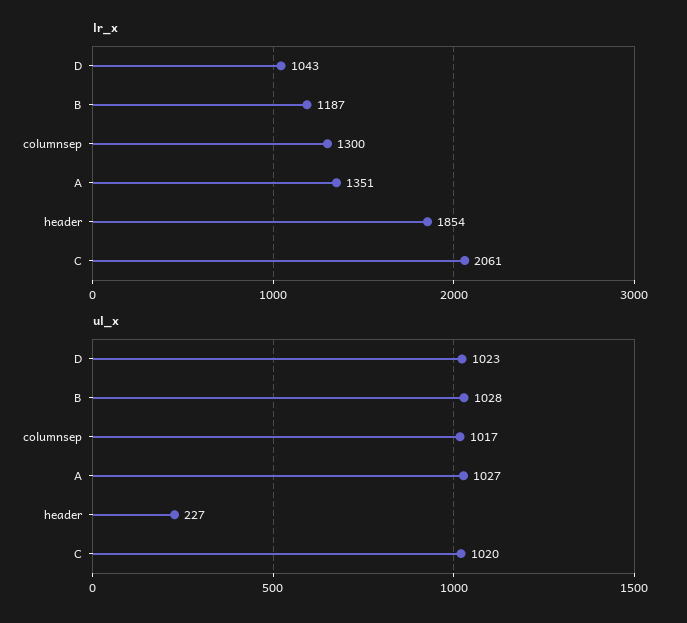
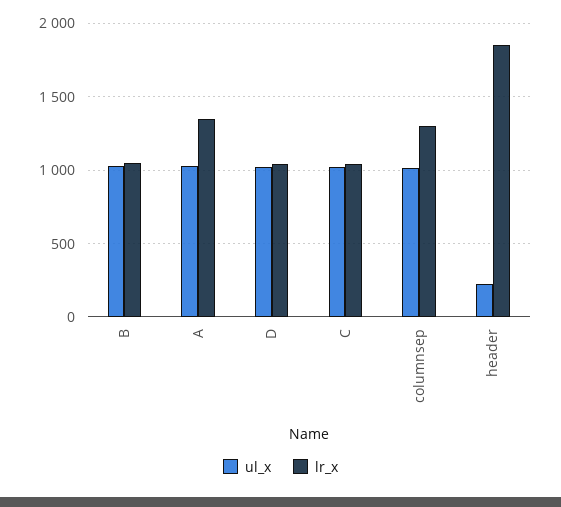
  {
    "lr_x": {
      "D": 1043,
-     "B": 1187,
+     "B": 1050,
      "columnsep": 1300,
      "A": 1351,
      "header": 1854,
-     "C": 2061
+     "C": 1050
    },
    "ul_x": {
      "D": 1023,
      "B": 1028,
      "columnsep": 1017,
      "A": 1027,
      "header": 227,
      "C": 1020
    }
  }

